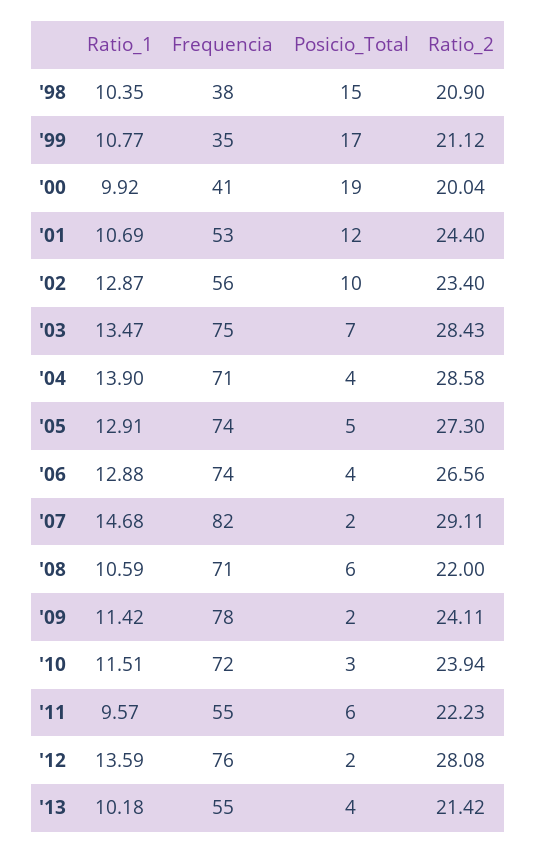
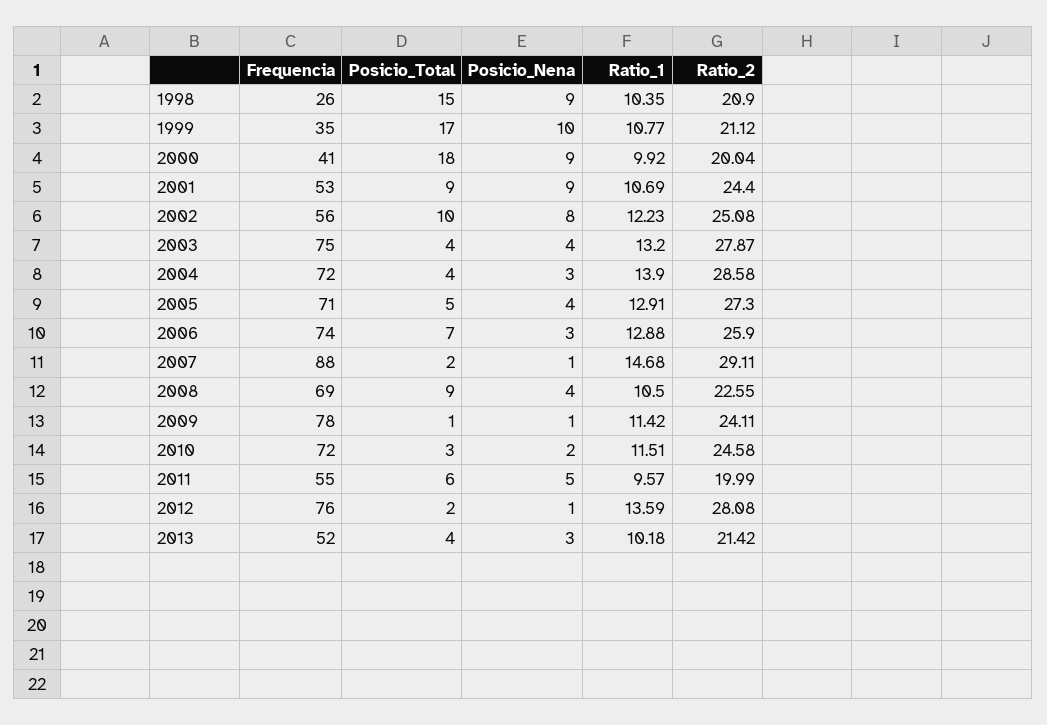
  {
    "Ratio_1": {
      "'98": 10.35,
      "'99": 10.77,
      "'00": 9.92,
      "'01": 10.69,
-     "'02": 12.87,
+     "'02": 12.23,
-     "'03": 13.47,
+     "'03": 13.2,
      "'04": 13.9,
      "'05": 12.91,
      "'06": 12.88,
      "'07": 14.68,
-     "'08": 10.59,
+     "'08": 10.5,
      "'09": 11.42,
      "'10": 11.51,
      "'11": 9.57,
      "'12": 13.59,
      "'13": 10.18
    },
    "Frequencia": {
-     "'98": 38,
+     "'98": 26,
      "'99": 35,
      "'00": 41,
      "'01": 53,
      "'02": 56,
      "'03": 75,
-     "'04": 71,
+     "'04": 72,
-     "'05": 74,
+     "'05": 71,
      "'06": 74,
-     "'07": 82,
+     "'07": 88,
-     "'08": 71,
+     "'08": 69,
      "'09": 78,
      "'10": 72,
      "'11": 55,
      "'12": 76,
-     "'13": 55
+     "'13": 52
    },
    "Posicio_Total": {
      "'98": 15,
      "'99": 17,
-     "'00": 19,
+     "'00": 18,
-     "'01": 12,
+     "'01": 9,
      "'02": 10,
-     "'03": 7,
+     "'03": 4,
      "'04": 4,
      "'05": 5,
-     "'06": 4,
+     "'06": 7,
      "'07": 2,
-     "'08": 6,
+     "'08": 9,
-     "'09": 2,
+     "'09": 1,
      "'10": 3,
      "'11": 6,
      "'12": 2,
      "'13": 4
    },
    "Ratio_2": {
      "'98": 20.9,
      "'99": 21.12,
      "'00": 20.04,
      "'01": 24.4,
-     "'02": 23.4,
+     "'02": 25.08,
-     "'03": 28.43,
+     "'03": 27.87,
      "'04": 28.58,
      "'05": 27.3,
-     "'06": 26.56,
+     "'06": 25.9,
      "'07": 29.11,
-     "'08": 22,
+     "'08": 22.55,
      "'09": 24.11,
-     "'10": 23.94,
+     "'10": 24.58,
-     "'11": 22.23,
+     "'11": 19.99,
      "'12": 28.08,
      "'13": 21.42
-   }
+   },
+   "Posicio_Nena": {
+     "'98": 9,
+     "'99": 10,
+     "'00": 9,
+     "'01": 9,
+     "'02": 8,
+     "'03": 4,
+     "'04": 3,
+     "'05": 4,
+     "'06": 3,
+     "'07": 1,
+     "'08": 4,
+     "'09": 1,
+     "'10": 2,
+     "'11": 5,
+     "'12": 1,
+     "'13": 3
+   }
  }

